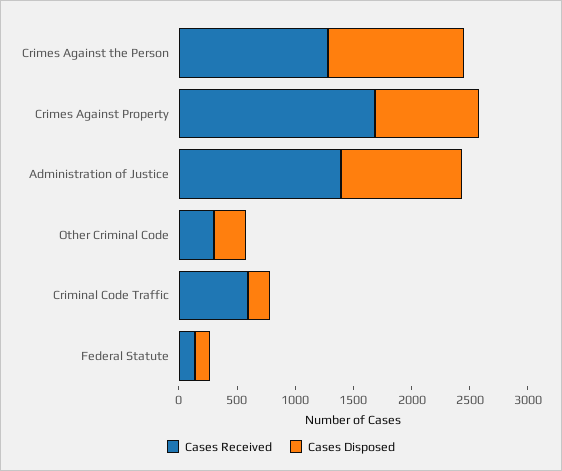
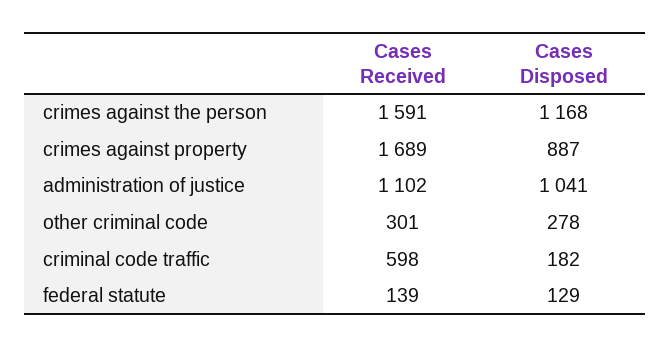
  {
    "Cases Received": {
-     "Crimes Against the Person": 1300,
+     "Crimes Against the Person": 1591,
      "Crimes Against Property": 1689,
-     "Administration of Justice": 1400,
+     "Administration of Justice": 1102,
      "Other Criminal Code": 301,
      "Criminal Code Traffic": 598,
      "Federal Statute": 139
    },
    "Cases Disposed": {
      "Crimes Against the Person": 1168,
      "Crimes Against Property": 887,
      "Administration of Justice": 1041,
      "Other Criminal Code": 278,
      "Criminal Code Traffic": 182,
      "Federal Statute": 129
    }
  }

